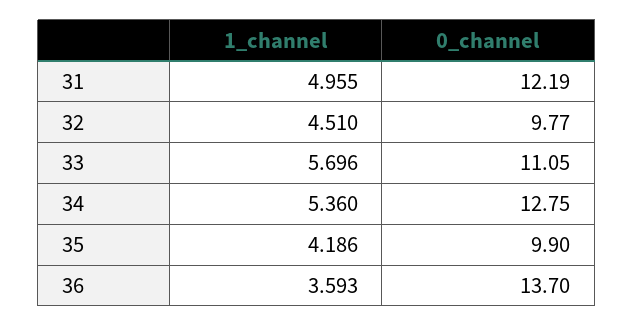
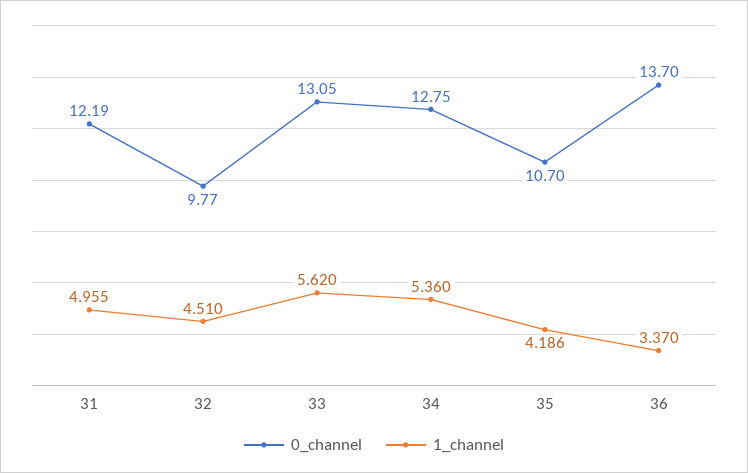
  {
    "1_channel": {
      "31": 4.955,
      "32": 4.51,
-     "33": 5.696,
+     "33": 5.62,
      "34": 5.36,
      "35": 4.186,
-     "36": 3.593
+     "36": 3.37
    },
    "0_channel": {
      "31": 12.19,
      "32": 9.77,
-     "33": 11.05,
+     "33": 13.05,
      "34": 12.75,
-     "35": 9.9,
+     "35": 10.7,
      "36": 13.7
    }
  }

